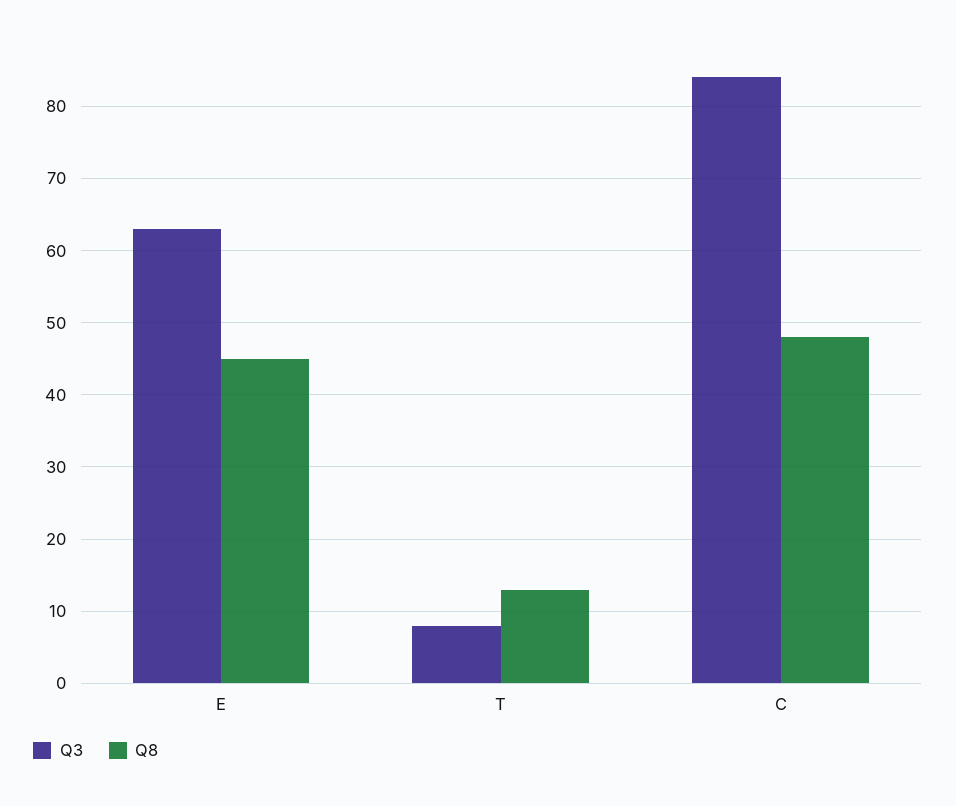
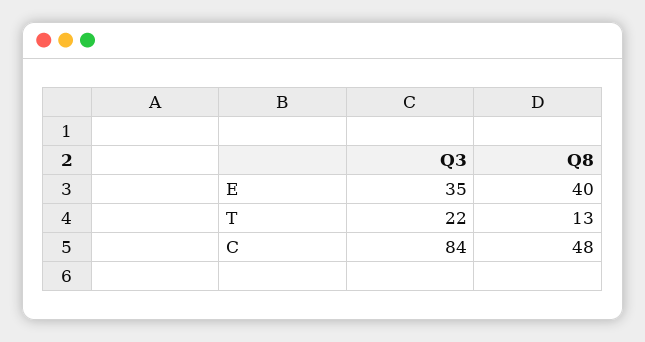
  {
    "Q3": {
-     "E": 63,
+     "E": 35,
-     "T": 8,
+     "T": 22,
      "C": 84
    },
    "Q8": {
-     "E": 45,
+     "E": 40,
      "T": 13,
      "C": 48
    }
  }

